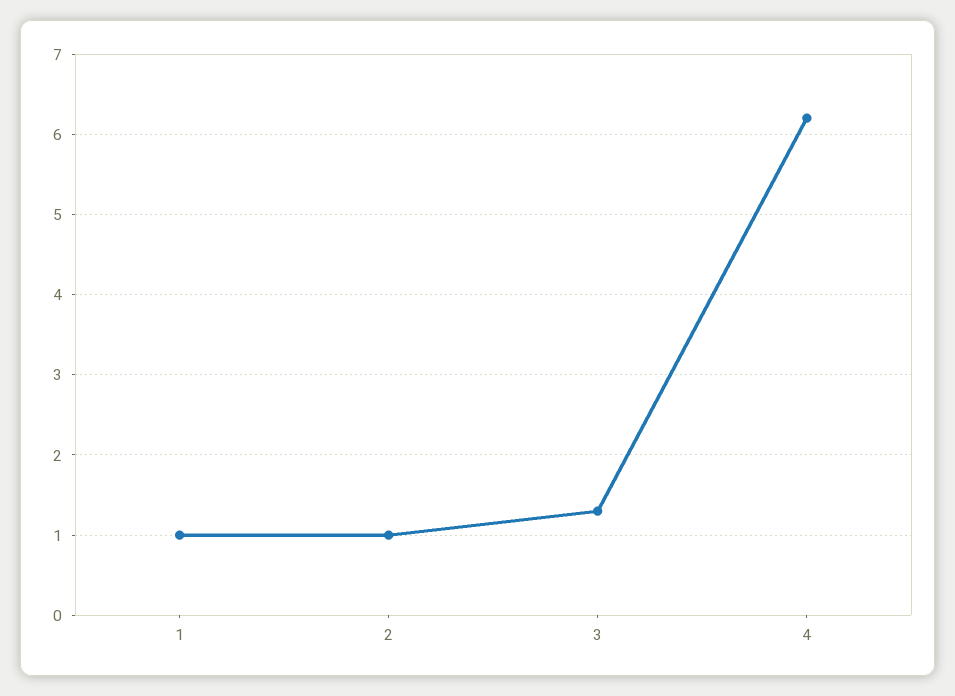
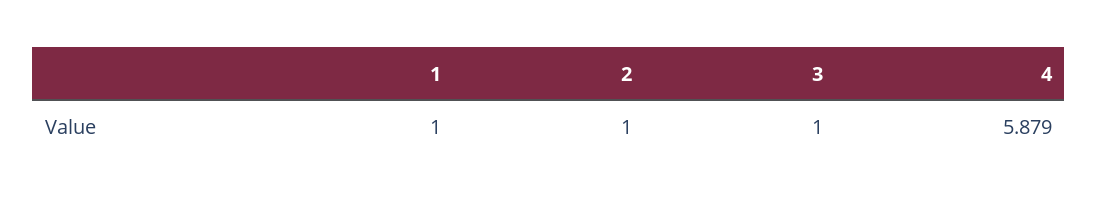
  {
    "1": 1,
    "2": 1,
-   "3": 1.3,
+   "3": 1,
-   "4": 6.2
+   "4": 5.879
  }

